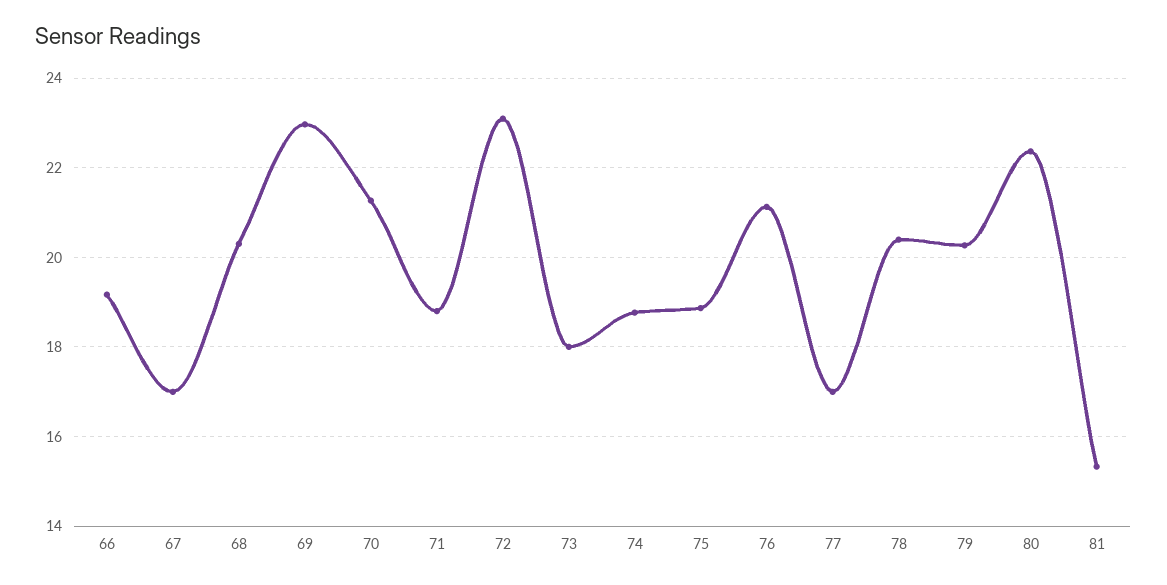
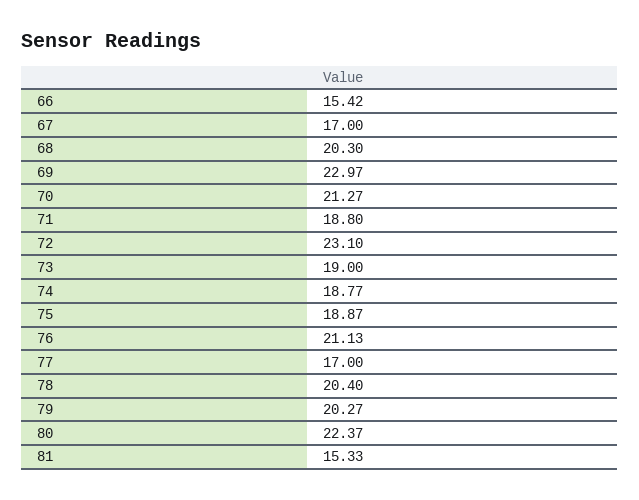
  {
-   "66": 19.2,
+   "66": 15.42,
    "67": 17,
    "68": 20.3,
    "69": 22.97,
    "70": 21.27,
    "71": 18.8,
    "72": 23.1,
-   "73": 18,
+   "73": 19,
    "74": 18.77,
    "75": 18.87,
    "76": 21.13,
    "77": 17,
    "78": 20.4,
    "79": 20.27,
    "80": 22.37,
    "81": 15.33
  }

